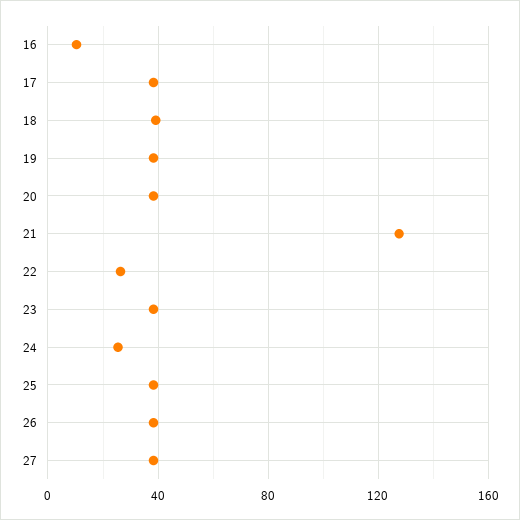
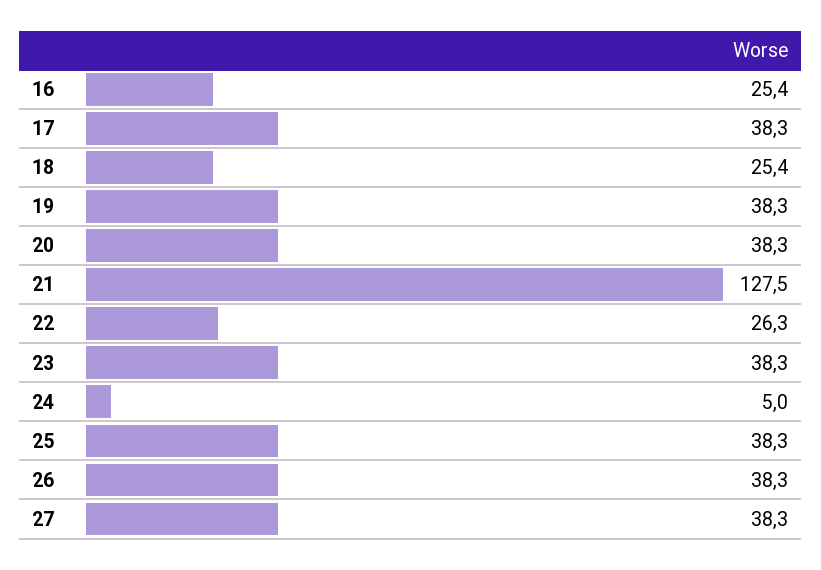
  {
-   "16": 10,
+   "16": 25.4,
    "17": 38.3,
-   "18": 40,
+   "18": 25.4,
    "19": 38.3,
    "20": 38.3,
    "21": 127.5,
    "22": 26.3,
    "23": 38.3,
-   "24": 25,
+   "24": 5,
    "25": 38.3,
    "26": 38.3,
    "27": 38.3
  }

